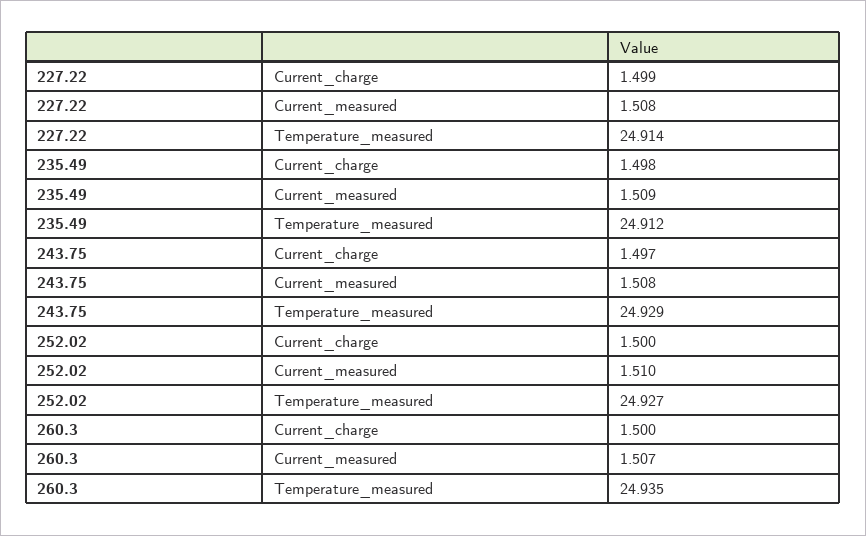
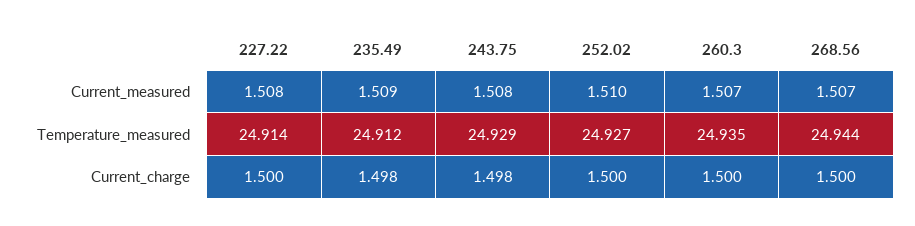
  {
    "227.22": {
-     "Current_charge": 1.499,
+     "Current_charge": 1.5,
      "Current_measured": 1.508,
      "Temperature_measured": 24.914
    },
    "235.49": {
      "Current_charge": 1.498,
      "Current_measured": 1.509,
      "Temperature_measured": 24.912
    },
    "243.75": {
-     "Current_charge": 1.497,
+     "Current_charge": 1.498,
      "Current_measured": 1.508,
      "Temperature_measured": 24.929
    },
    "252.02": {
      "Current_charge": 1.5,
      "Current_measured": 1.51,
      "Temperature_measured": 24.927
    },
    "260.3": {
      "Current_charge": 1.5,
      "Current_measured": 1.507,
      "Temperature_measured": 24.935
-   }
+   },
+   "268.56": {
+     "Current_measured": 1.507,
+     "Temperature_measured": 24.944,
+     "Current_charge": 1.5
+   }
  }

